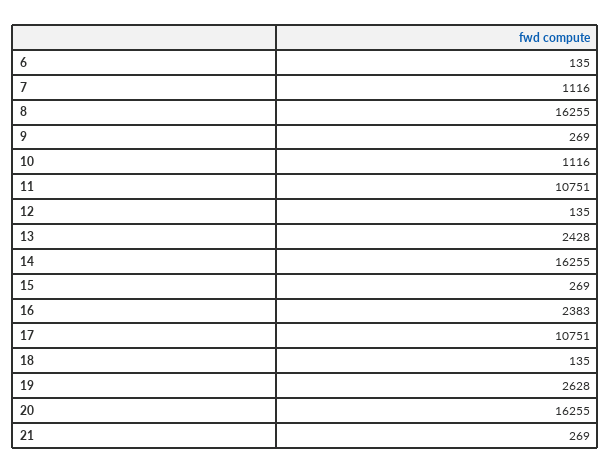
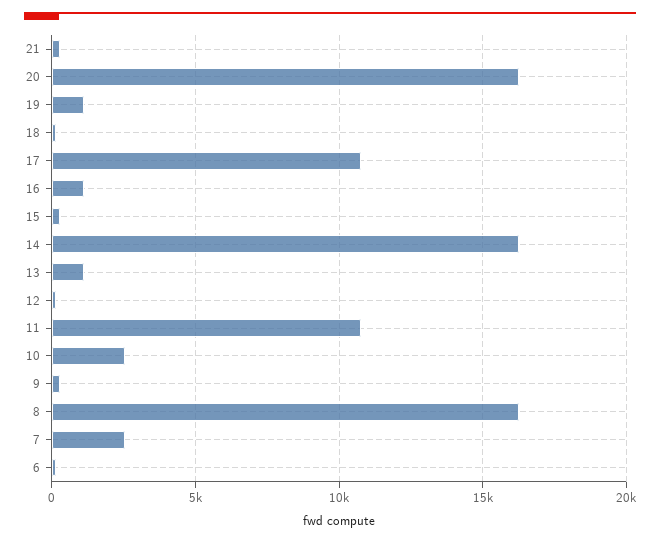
  {
    "6": 135,
-   "7": 1116,
+   "7": 2500,
    "8": 16255,
    "9": 269,
-   "10": 1116,
+   "10": 2500,
    "11": 10751,
    "12": 135,
-   "13": 2428,
+   "13": 1000,
    "14": 16255,
    "15": 269,
-   "16": 2383,
+   "16": 1000,
    "17": 10751,
    "18": 135,
-   "19": 2628,
+   "19": 1000,
    "20": 16255,
    "21": 269
  }

